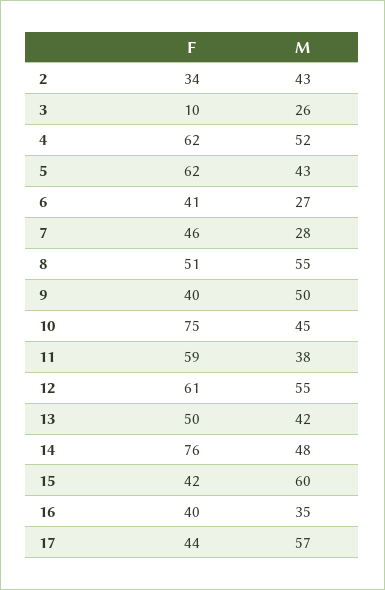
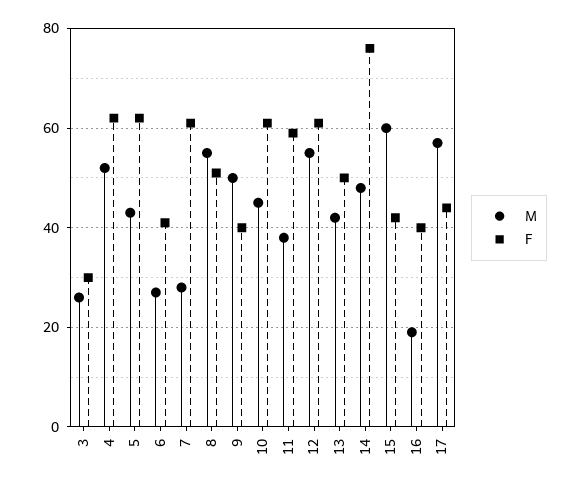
  {
    "F": {
-     "2": 34,
-     "3": 10,
+     "3": 30,
      "4": 62,
      "5": 62,
      "6": 41,
-     "7": 46,
+     "7": 60,
      "8": 51,
      "9": 40,
-     "10": 75,
+     "10": 60,
      "11": 59,
      "12": 61,
      "13": 50,
      "14": 76,
      "15": 42,
      "16": 40,
      "17": 44
    },
    "M": {
-     "2": 43,
      "3": 26,
      "4": 52,
      "5": 43,
      "6": 27,
      "7": 28,
      "8": 55,
      "9": 50,
      "10": 45,
      "11": 38,
      "12": 55,
      "13": 42,
      "14": 48,
      "15": 60,
-     "16": 35,
+     "16": 20,
      "17": 57
    }
  }

